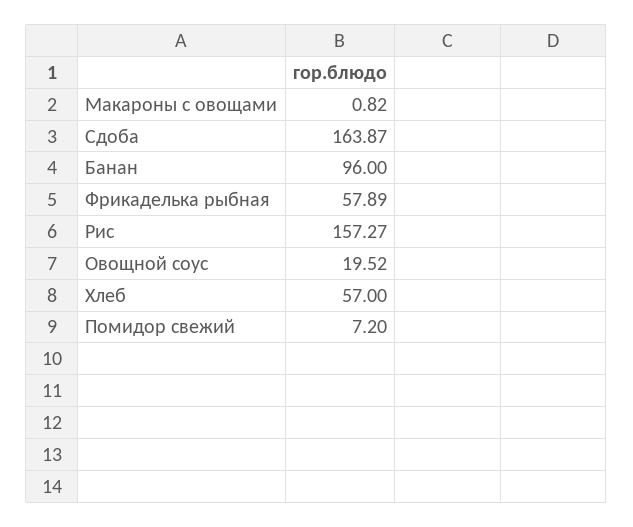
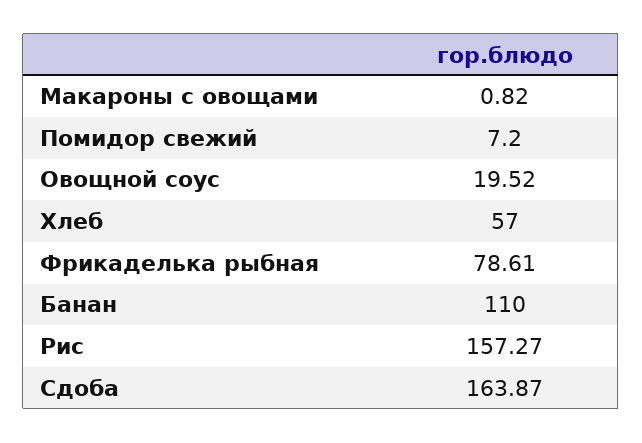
  {
    "Макароны с овощами": 0.82,
    "Сдоба": 163.87,
-   "Банан": 96,
+   "Банан": 110,
-   "Фрикаделька рыбная": 57.89,
+   "Фрикаделька рыбная": 78.61,
    "Рис": 157.27,
    "Овощной соус": 19.52,
    "Хлеб": 57,
    "Помидор свежий": 7.2
  }

